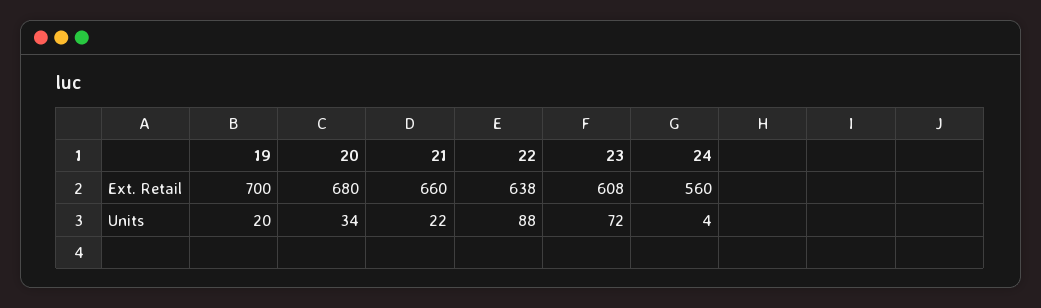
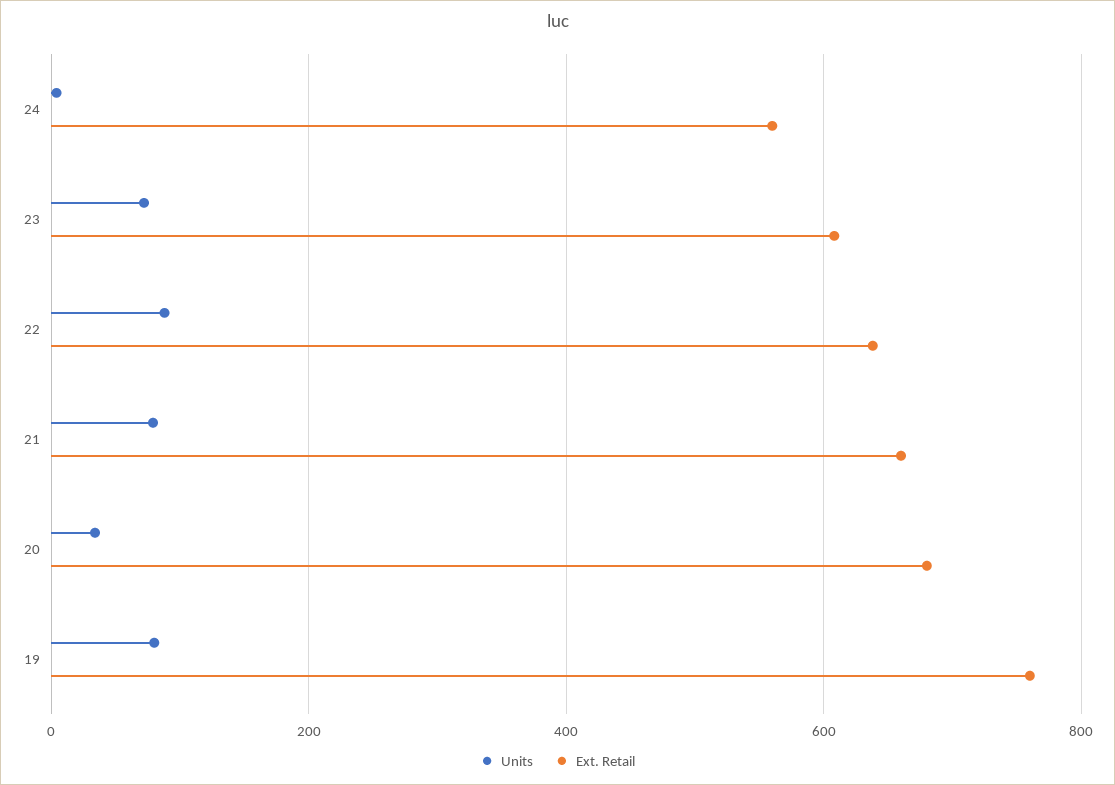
  {
    "Ext. Retail": {
-     "19": 700,
+     "19": 760,
      "20": 680,
      "21": 660,
      "22": 638,
      "23": 608,
      "24": 560
    },
    "Units": {
-     "19": 20,
+     "19": 80,
      "20": 34,
-     "21": 22,
+     "21": 80,
      "22": 88,
      "23": 72,
      "24": 4
    }
  }

